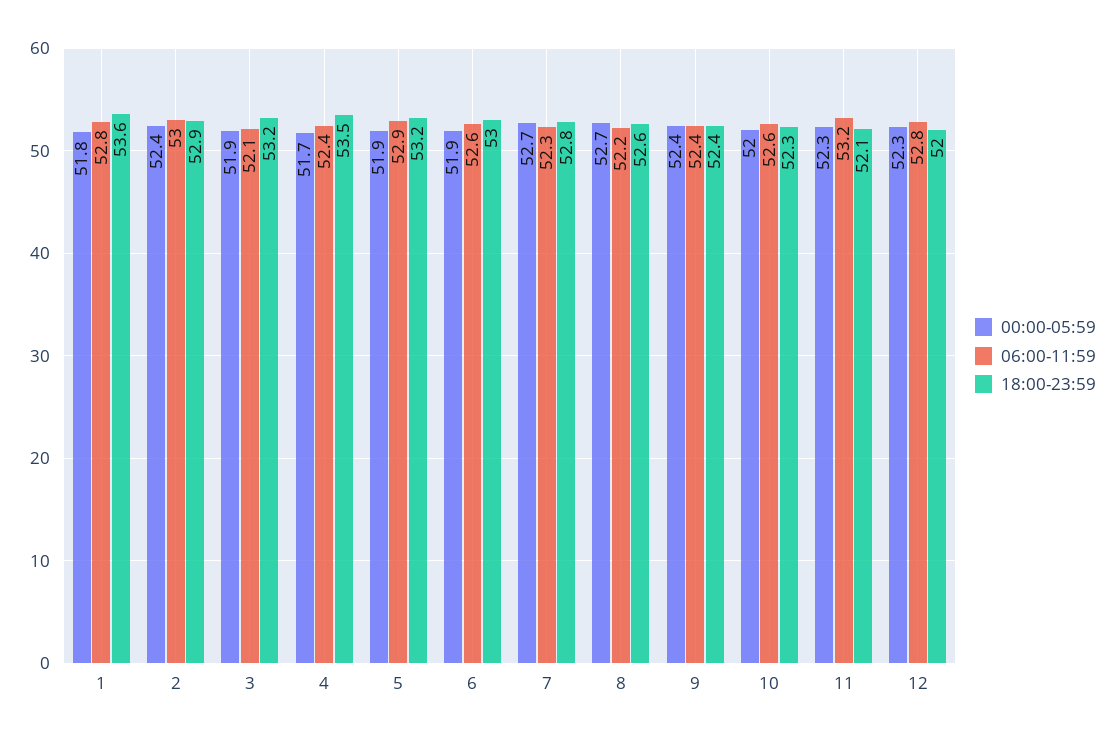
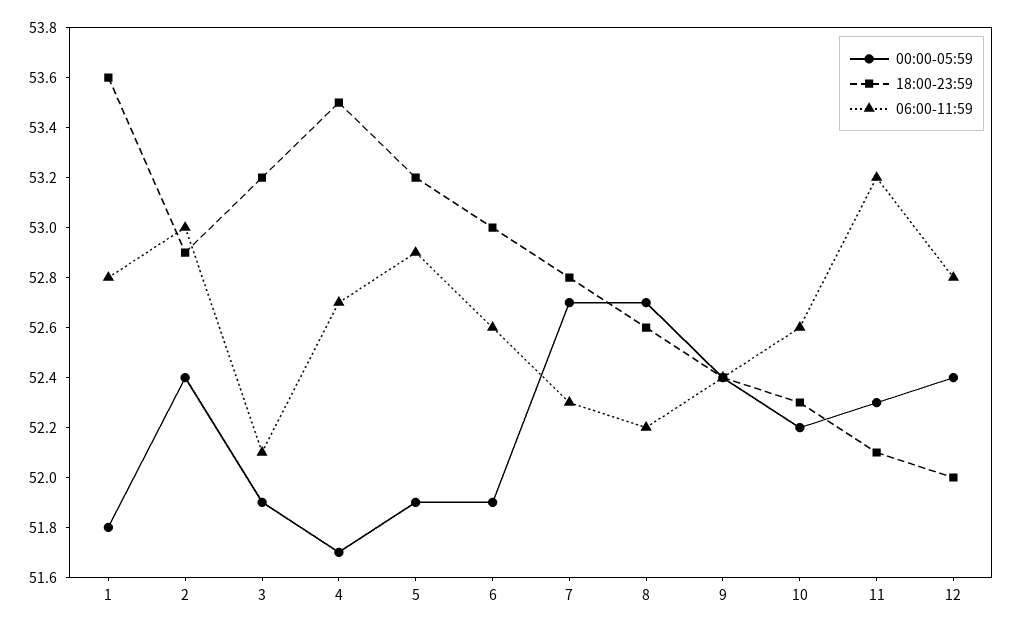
  {
    "00:00-05:59": {
      "1": 51.8,
      "2": 52.4,
      "3": 51.9,
      "4": 51.7,
      "5": 51.9,
      "6": 51.9,
      "7": 52.7,
      "8": 52.7,
      "9": 52.4,
-     "10": 52,
+     "10": 52.2,
      "11": 52.3,
-     "12": 52.3
+     "12": 52.4
    },
    "06:00-11:59": {
      "1": 52.8,
      "2": 53,
      "3": 52.1,
-     "4": 52.4,
+     "4": 52.7,
      "5": 52.9,
      "6": 52.6,
      "7": 52.3,
      "8": 52.2,
      "9": 52.4,
      "10": 52.6,
      "11": 53.2,
      "12": 52.8
    },
    "18:00-23:59": {
      "1": 53.6,
      "2": 52.9,
      "3": 53.2,
      "4": 53.5,
      "5": 53.2,
      "6": 53,
      "7": 52.8,
      "8": 52.6,
      "9": 52.4,
      "10": 52.3,
      "11": 52.1,
      "12": 52
    }
  }

